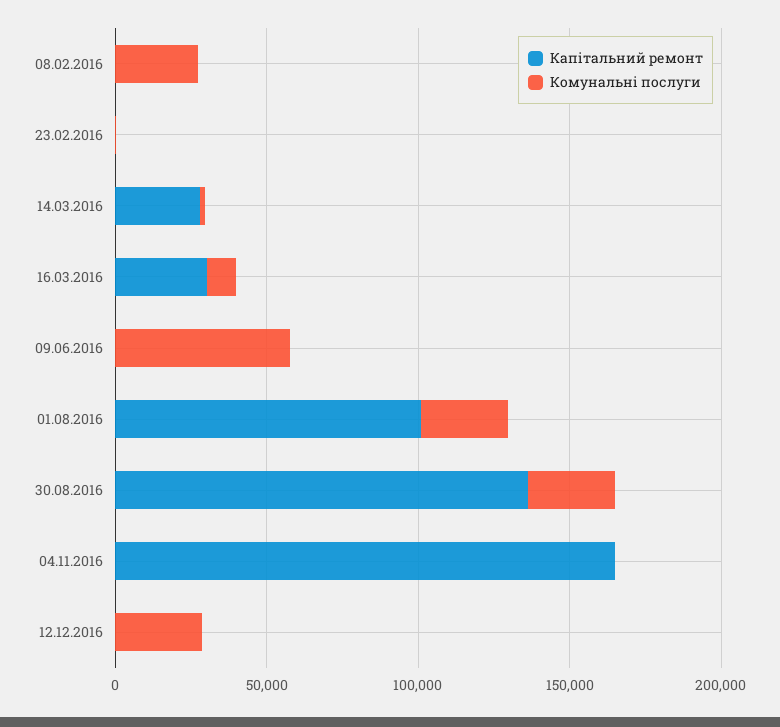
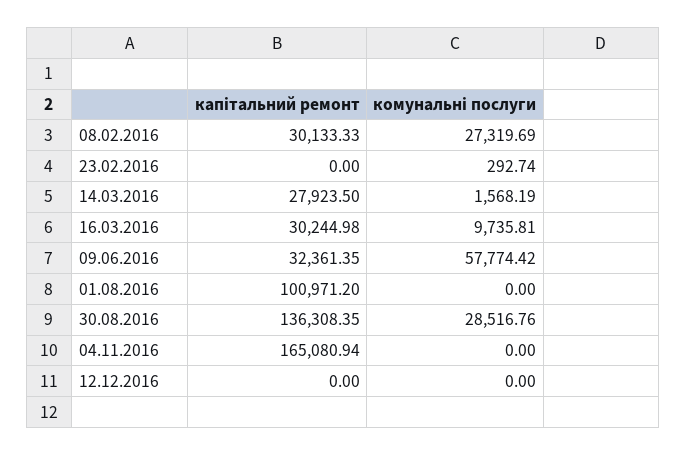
  {
    "Капітальний ремонт": {
-     "08.02.2016": 0,
+     "08.02.2016": 30133.33,
      "23.02.2016": 0,
      "14.03.2016": 27923.5,
      "16.03.2016": 30244.98,
-     "09.06.2016": 0,
+     "09.06.2016": 32361.35,
      "01.08.2016": 100971.2,
      "30.08.2016": 136308.35,
      "04.11.2016": 165080.94,
      "12.12.2016": 0
    },
    "Комунальні послуги": {
      "08.02.2016": 27319.69,
      "23.02.2016": 292.74,
      "14.03.2016": 1568.19,
      "16.03.2016": 9735.81,
      "09.06.2016": 57774.42,
-     "01.08.2016": 30000,
+     "01.08.2016": 0,
      "30.08.2016": 28516.76,
      "04.11.2016": 0,
-     "12.12.2016": 30000
+     "12.12.2016": 0
    }
  }

